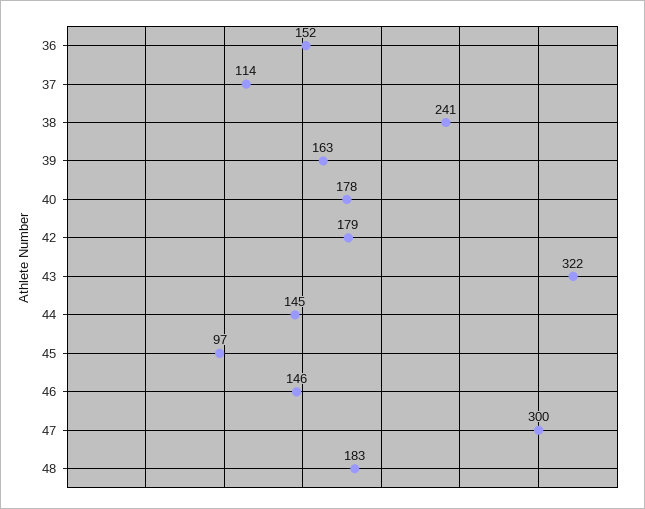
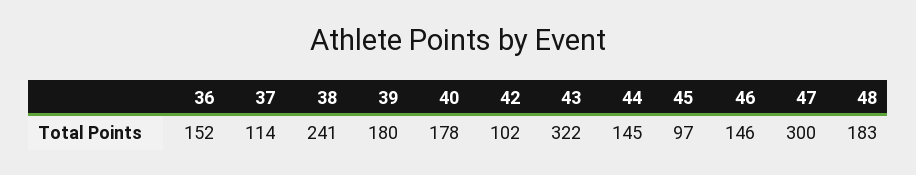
  {
    "36": 152,
    "37": 114,
    "38": 241,
-   "39": 163,
+   "39": 180,
    "40": 178,
-   "42": 179,
+   "42": 102,
    "43": 322,
    "44": 145,
    "45": 97,
    "46": 146,
    "47": 300,
    "48": 183
  }

